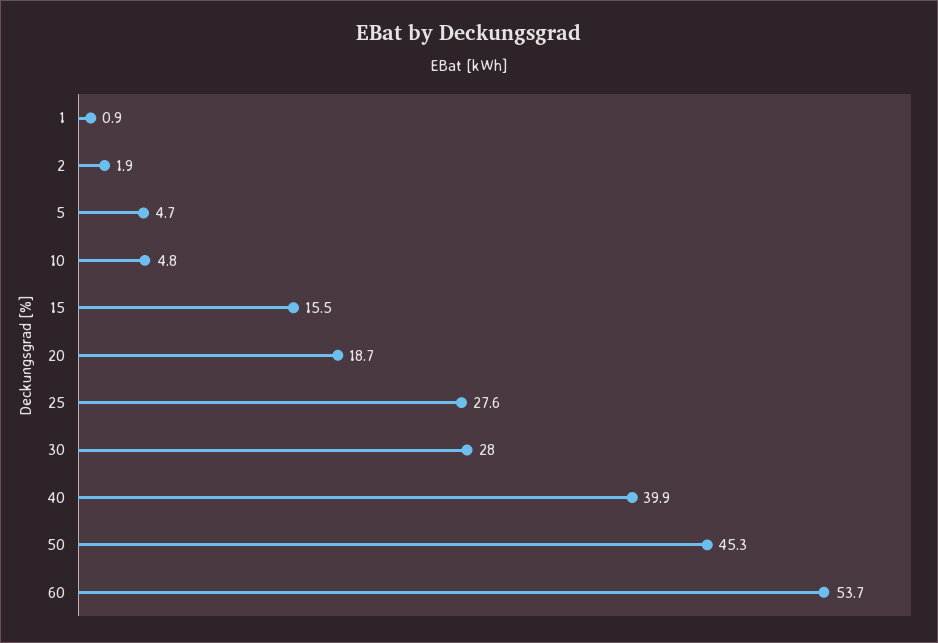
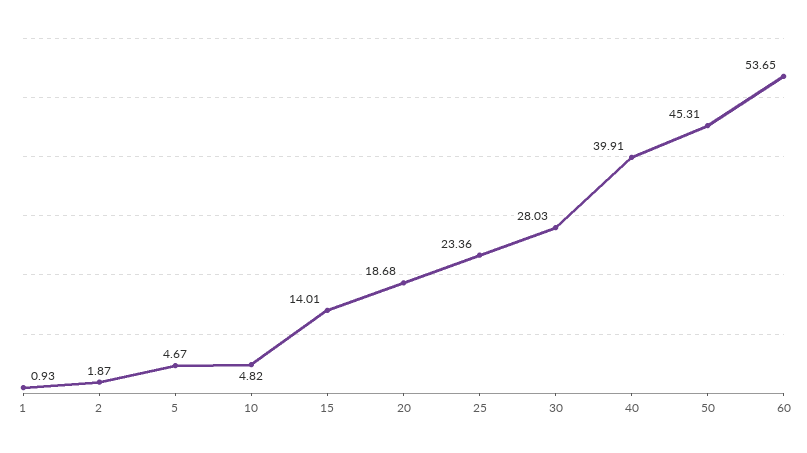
  {
    "1": 0.93,
    "2": 1.87,
    "5": 4.67,
    "10": 4.82,
-   "15": 15.5,
+   "15": 14.01,
    "20": 18.68,
-   "25": 27.6,
+   "25": 23.36,
    "30": 28.03,
    "40": 39.91,
    "50": 45.31,
    "60": 53.65
  }

